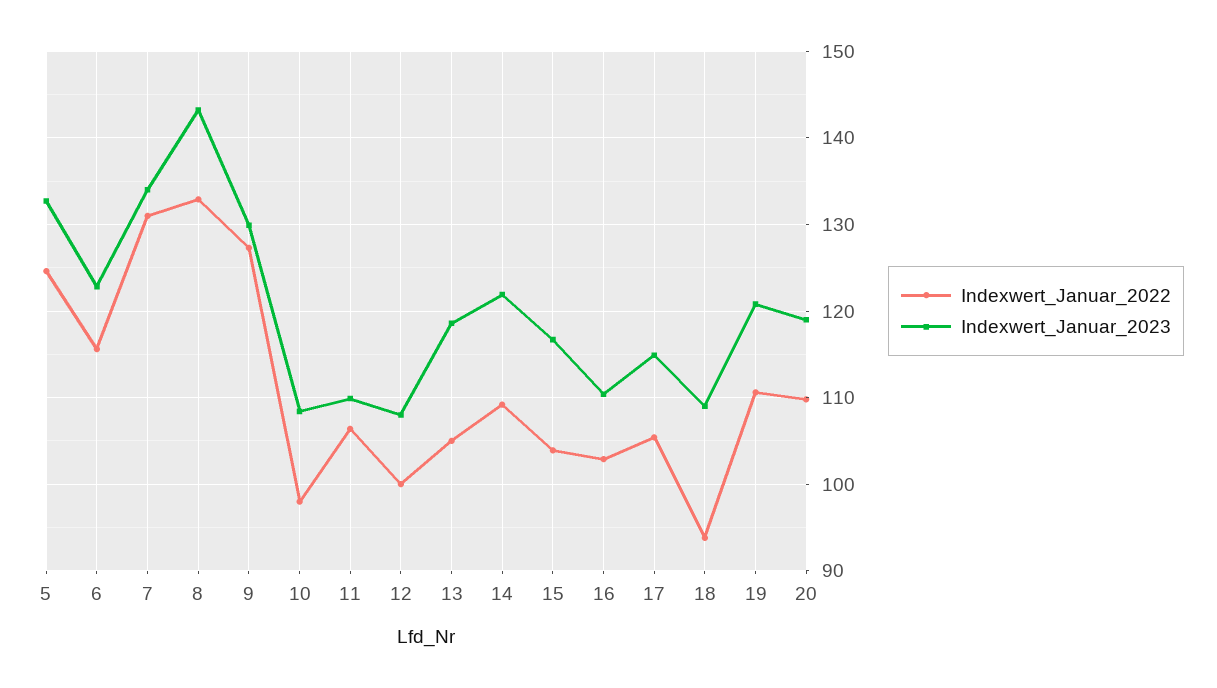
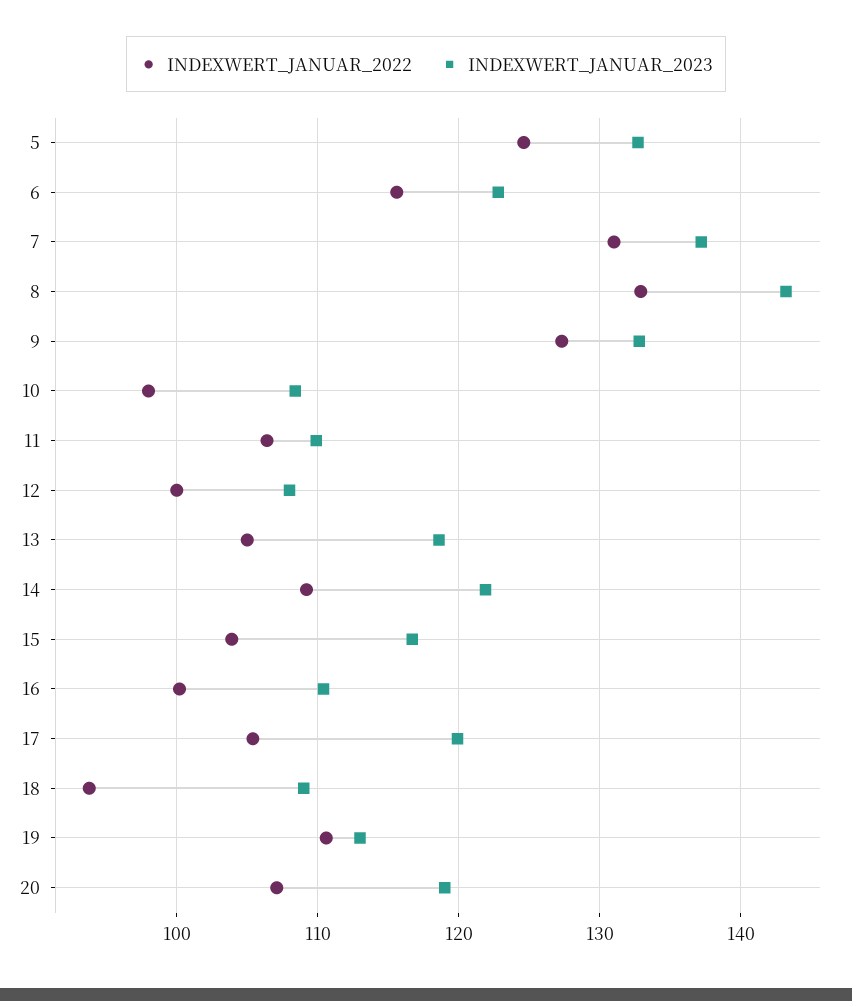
  {
    "Indexwert_Januar_2022": {
      "5": 125,
      "6": 116,
      "7": 131,
      "8": 133,
      "9": 127,
      "10": 98,
      "11": 106,
      "12": 100,
      "13": 105,
      "14": 109,
      "15": 104,
-     "16": 103,
+     "16": 100,
      "17": 105,
      "18": 94,
      "19": 111,
-     "20": 110
+     "20": 107
    },
    "Indexwert_Januar_2023": {
      "5": 133,
      "6": 123,
-     "7": 134,
+     "7": 137,
      "8": 143,
-     "9": 130,
+     "9": 133,
      "10": 108,
      "11": 110,
      "12": 108,
      "13": 119,
      "14": 122,
      "15": 117,
      "16": 110,
-     "17": 115,
+     "17": 120,
      "18": 109,
-     "19": 121,
+     "19": 113,
      "20": 119
    }
  }

